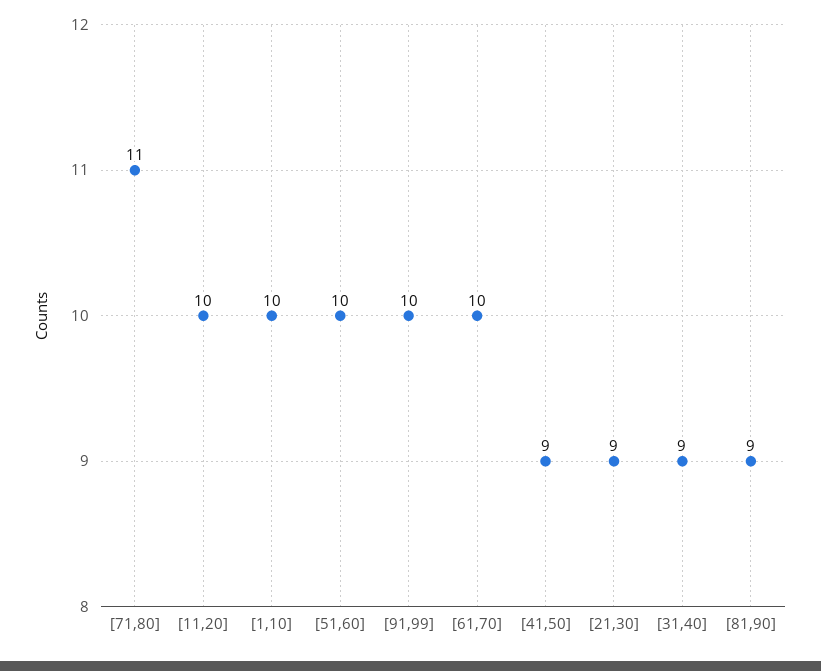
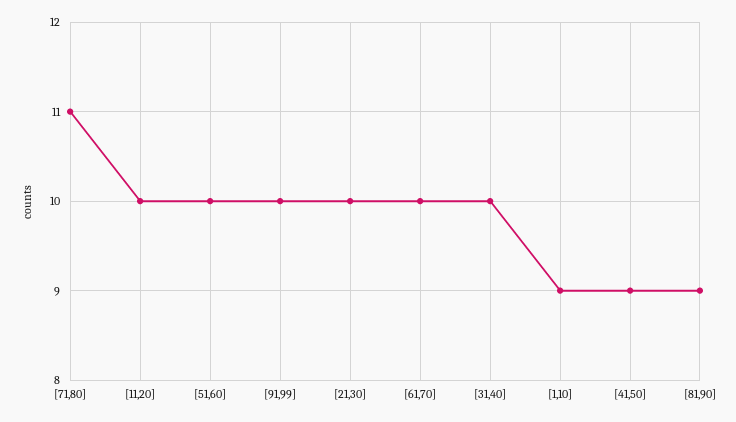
  {
    "[71,80]": 11,
    "[11,20]": 10,
-   "[1,10]": 10,
+   "[1,10]": 9,
    "[51,60]": 10,
    "[91,99]": 10,
    "[61,70]": 10,
    "[41,50]": 9,
-   "[21,30]": 9,
+   "[21,30]": 10,
-   "[31,40]": 9,
+   "[31,40]": 10,
    "[81,90]": 9
  }

